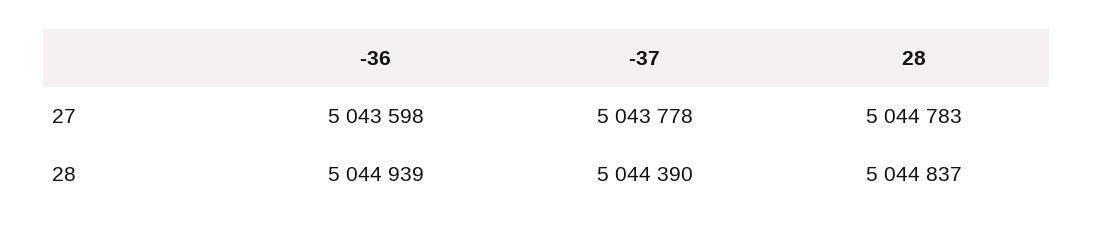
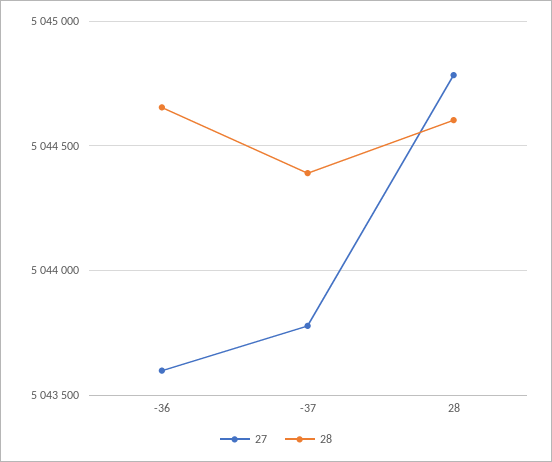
  {
    "27": {
      "-36": 5043598,
      "-37": 5043778,
      "28": 5044783
    },
    "28": {
-     "-36": 5044939,
+     "-36": 5044650,
      "-37": 5044390,
-     "28": 5044837
+     "28": 5044600
    }
  }

